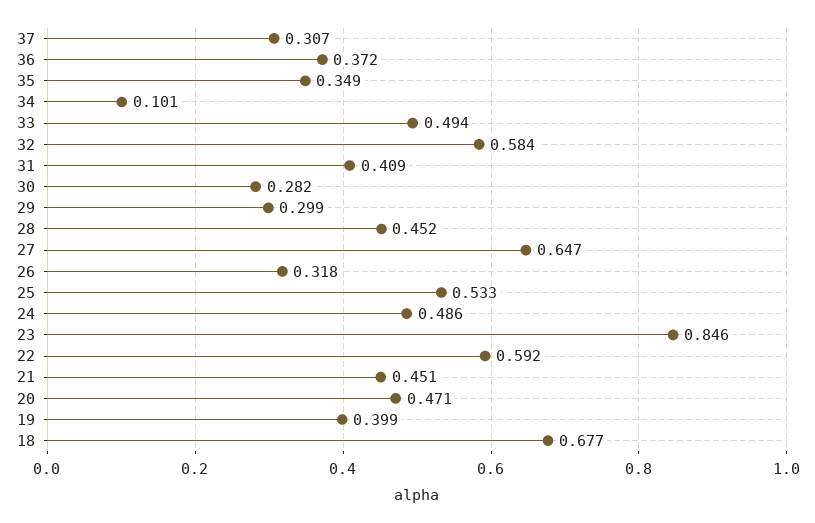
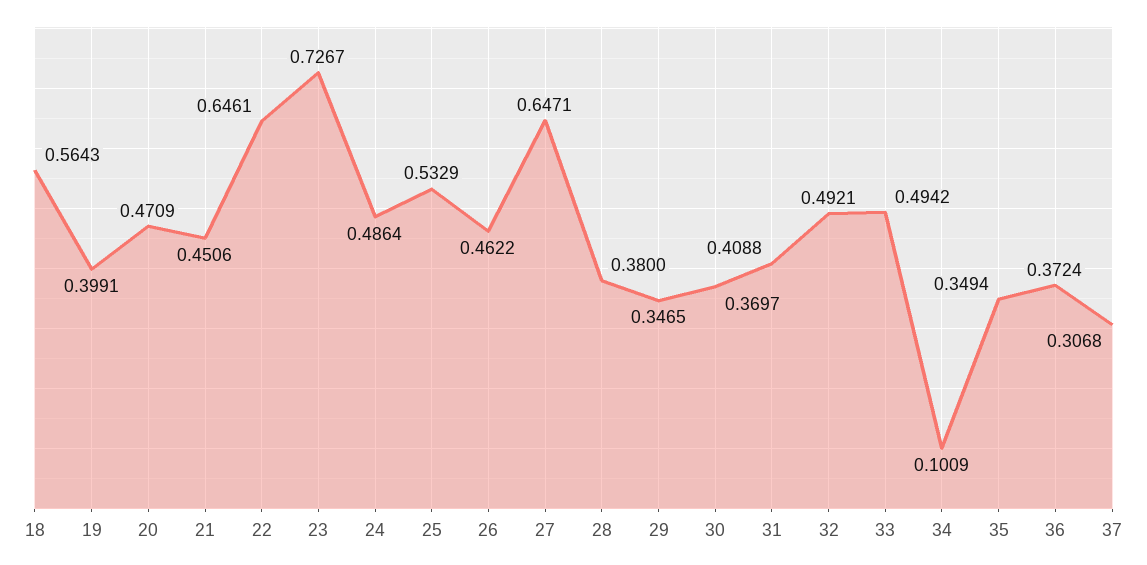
  {
    "37": 0.3068,
    "36": 0.3724,
    "35": 0.3494,
    "34": 0.1009,
    "33": 0.4942,
-   "32": 0.584,
+   "32": 0.4921,
    "31": 0.4088,
-   "30": 0.282,
+   "30": 0.3697,
-   "29": 0.299,
+   "29": 0.3465,
-   "28": 0.452,
+   "28": 0.38,
    "27": 0.6471,
-   "26": 0.318,
+   "26": 0.4622,
    "25": 0.5329,
    "24": 0.4864,
-   "23": 0.846,
+   "23": 0.7267,
-   "22": 0.592,
+   "22": 0.6461,
    "21": 0.4506,
    "20": 0.4709,
    "19": 0.3991,
-   "18": 0.677
+   "18": 0.5643
  }

